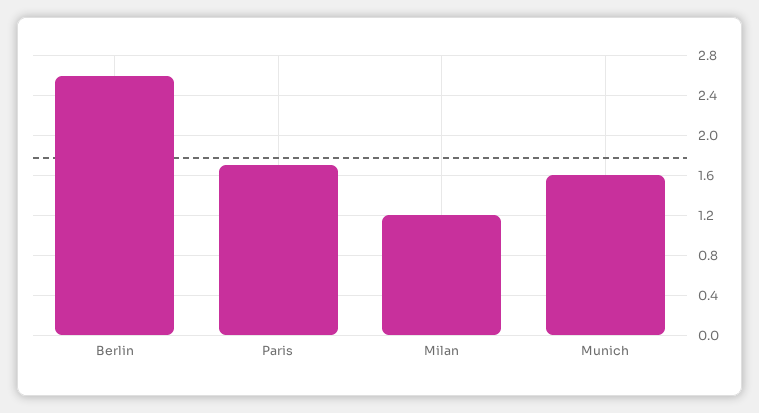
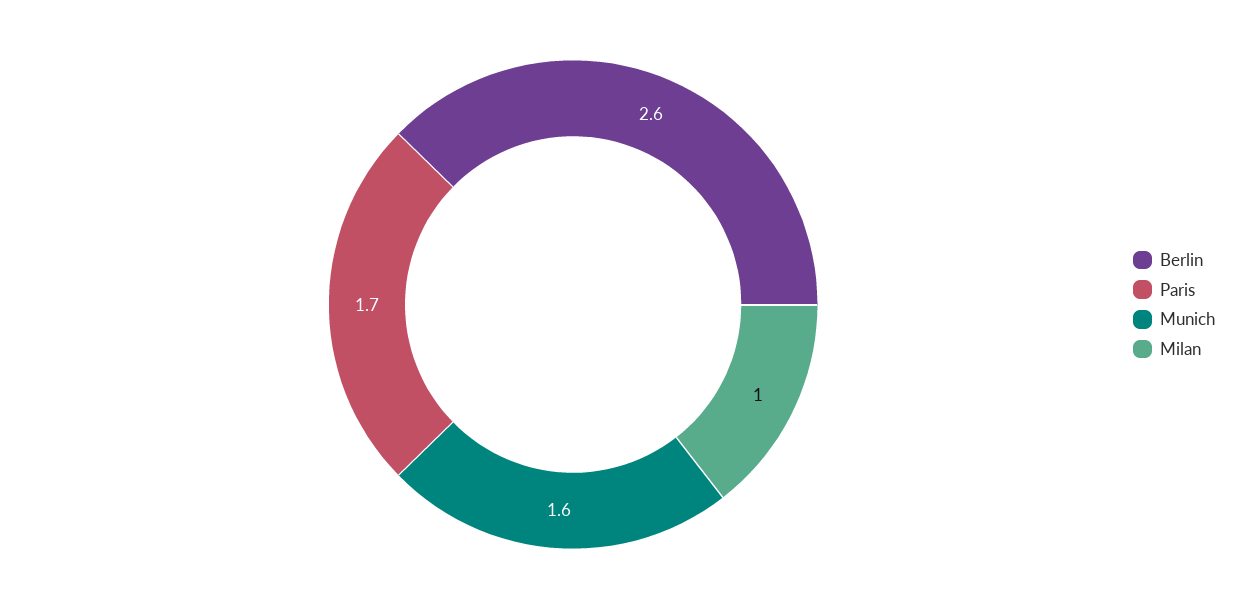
  {
    "Berlin": 2.6,
    "Paris": 1.7,
-   "Milan": 1.2,
+   "Milan": 1,
    "Munich": 1.6
  }

